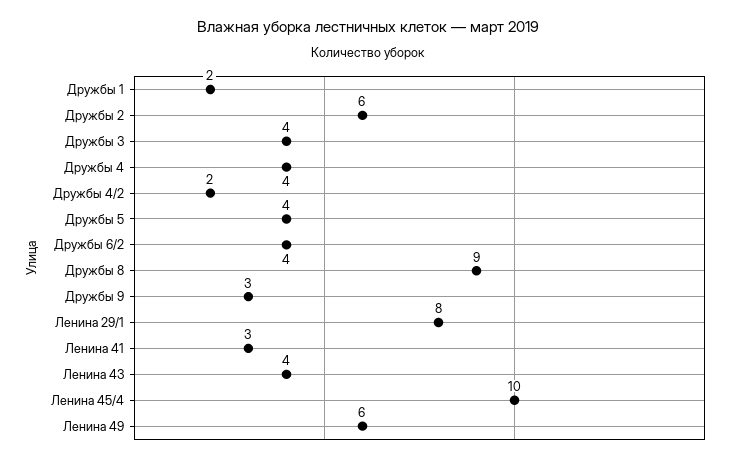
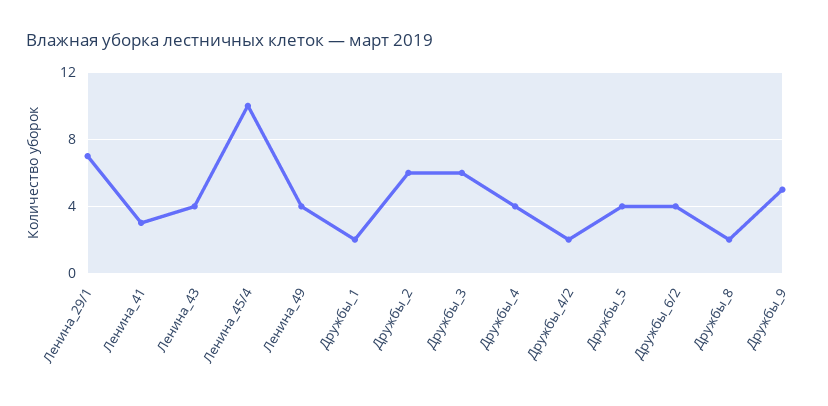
  {
    "Дружбы 1": 2,
    "Дружбы 2": 6,
-   "Дружбы 3": 4,
+   "Дружбы 3": 6,
    "Дружбы 4": 4,
    "Дружбы 4/2": 2,
    "Дружбы 5": 4,
    "Дружбы 6/2": 4,
-   "Дружбы 8": 9,
+   "Дружбы 8": 2,
-   "Дружбы 9": 3,
+   "Дружбы 9": 5,
-   "Ленина 29/1": 8,
+   "Ленина 29/1": 7,
    "Ленина 41": 3,
    "Ленина 43": 4,
    "Ленина 45/4": 10,
-   "Ленина 49": 6
+   "Ленина 49": 4
  }

